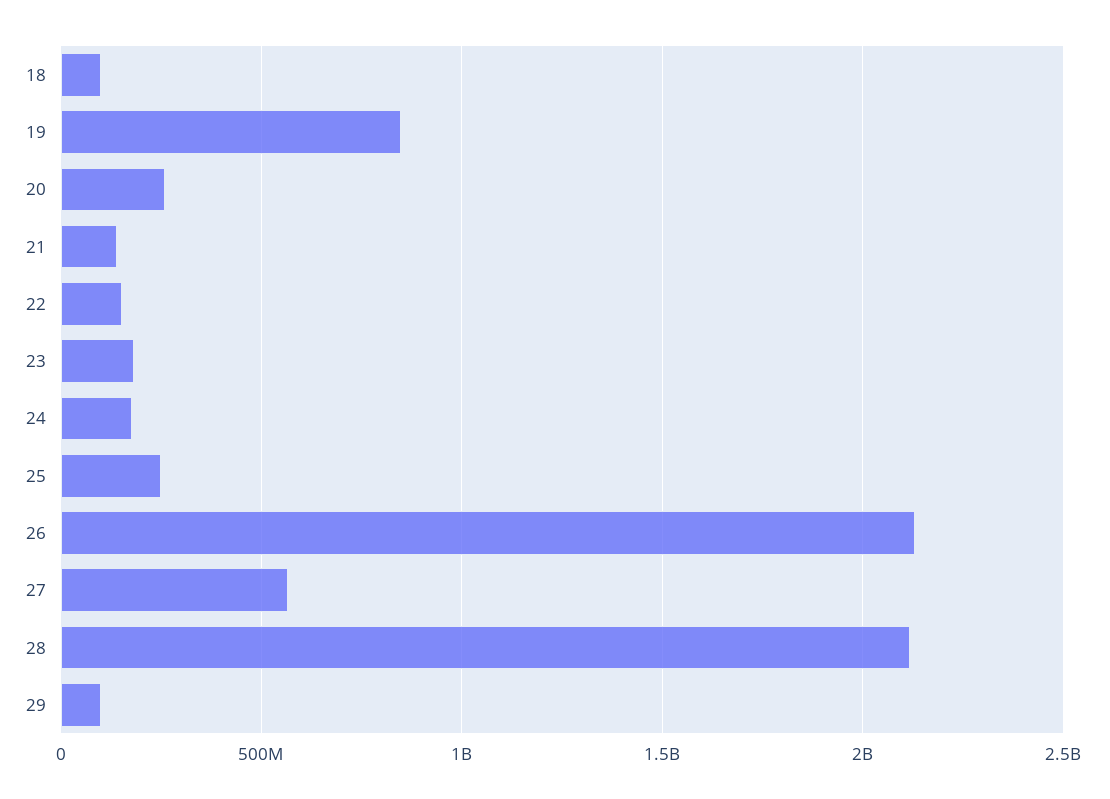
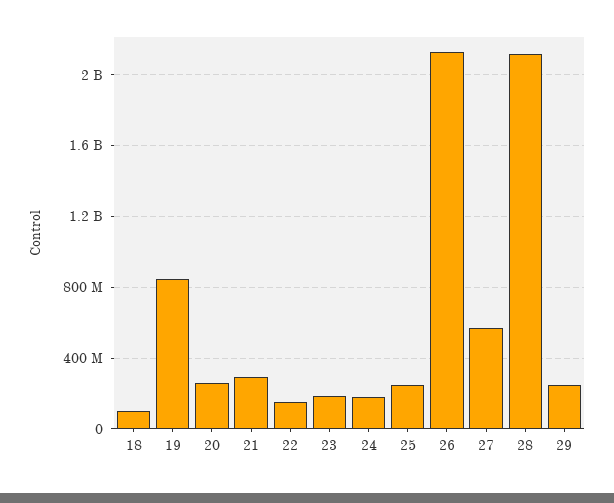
  {
    "18": 100000000,
    "19": 850000000,
    "20": 250000000,
-   "21": 150000000,
+   "21": 300000000,
    "22": 150000000,
    "23": 200000000,
    "24": 200000000,
    "25": 250000000,
    "26": 2150000000,
    "27": 550000000,
    "28": 2100000000,
-   "29": 100000000
+   "29": 250000000
  }

